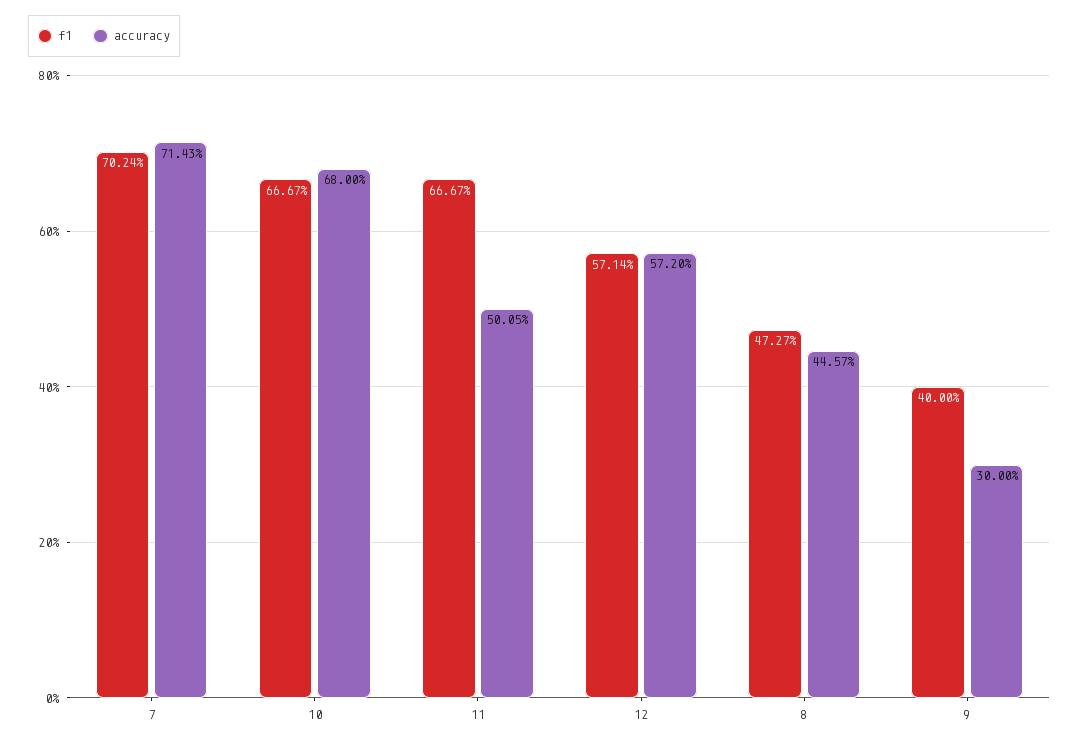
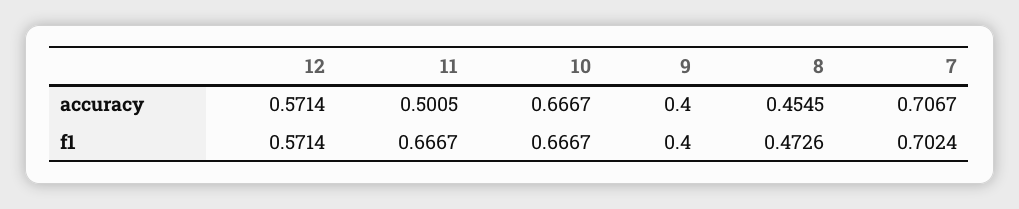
  {
    "f1": {
      "7": 0.7024,
      "10": 0.6667,
      "11": 0.6667,
      "12": 0.5714,
-     "8": 0.4727,
+     "8": 0.4726,
      "9": 0.4
    },
    "accuracy": {
-     "7": 0.7143,
+     "7": 0.7067,
-     "10": 0.68,
+     "10": 0.6667,
      "11": 0.5005,
-     "12": 0.572,
+     "12": 0.5714,
-     "8": 0.4457,
+     "8": 0.4545,
-     "9": 0.3
+     "9": 0.4
    }
  }

